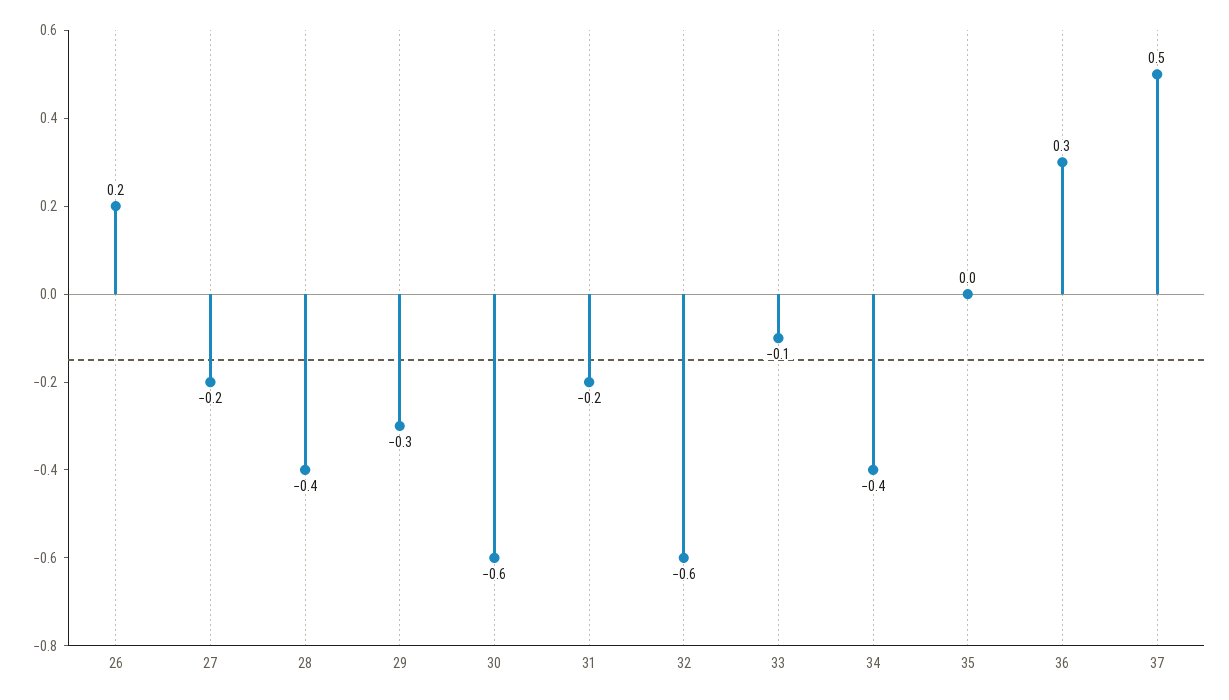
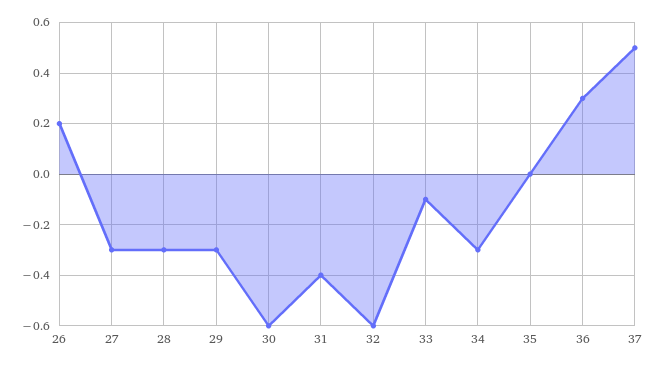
  {
    "26": 0.2,
-   "27": -0.2,
+   "27": -0.3,
-   "28": -0.4,
+   "28": -0.3,
    "29": -0.3,
    "30": -0.6,
-   "31": -0.2,
+   "31": -0.4,
    "32": -0.6,
    "33": -0.1,
-   "34": -0.4,
+   "34": -0.3,
    "35": 0,
    "36": 0.3,
    "37": 0.5
  }

